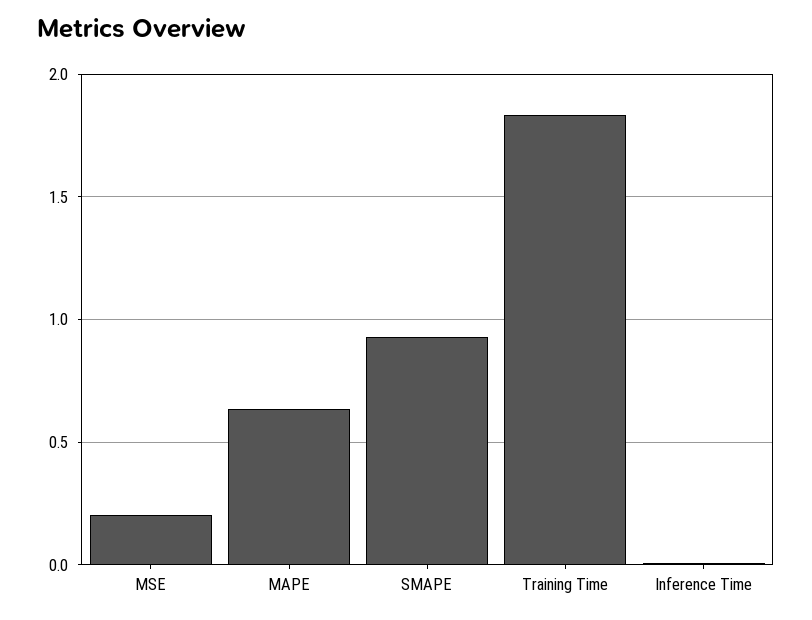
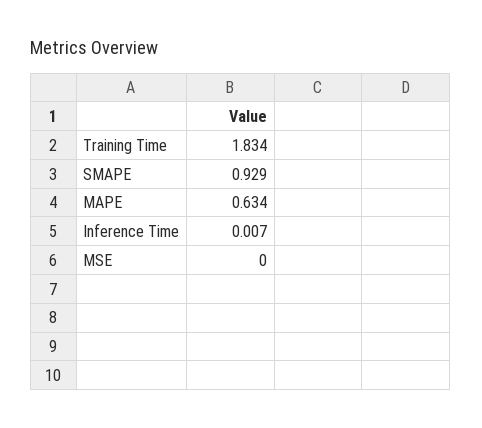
  {
-   "MSE": 0.2,
+   "MSE": 0,
    "MAPE": 0.634,
    "SMAPE": 0.929,
    "Training Time": 1.834,
    "Inference Time": 0.007
  }

